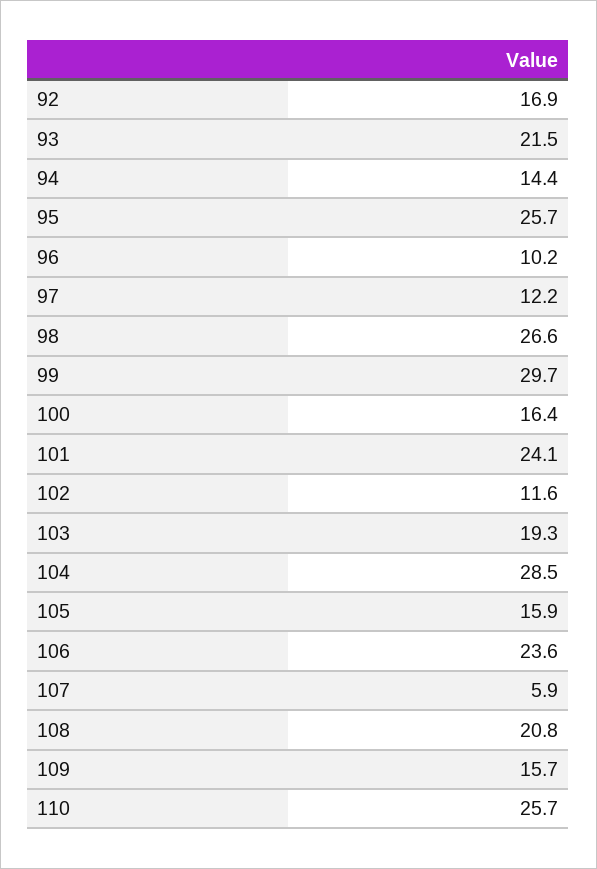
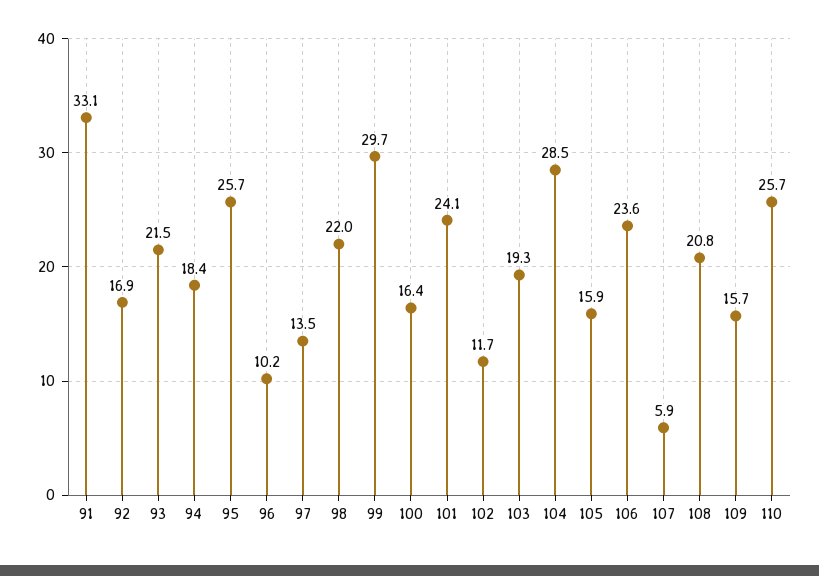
  {
    "92": 16.9,
    "93": 21.5,
-   "94": 14.4,
+   "94": 18.4,
    "95": 25.7,
    "96": 10.2,
-   "97": 12.2,
+   "97": 13.5,
-   "98": 26.6,
+   "98": 22,
    "99": 29.7,
    "100": 16.4,
    "101": 24.1,
-   "102": 11.6,
+   "102": 11.7,
    "103": 19.3,
    "104": 28.5,
    "105": 15.9,
    "106": 23.6,
    "107": 5.9,
    "108": 20.8,
    "109": 15.7,
-   "110": 25.7
+   "110": 25.7,
+   "91": 33.1
  }

